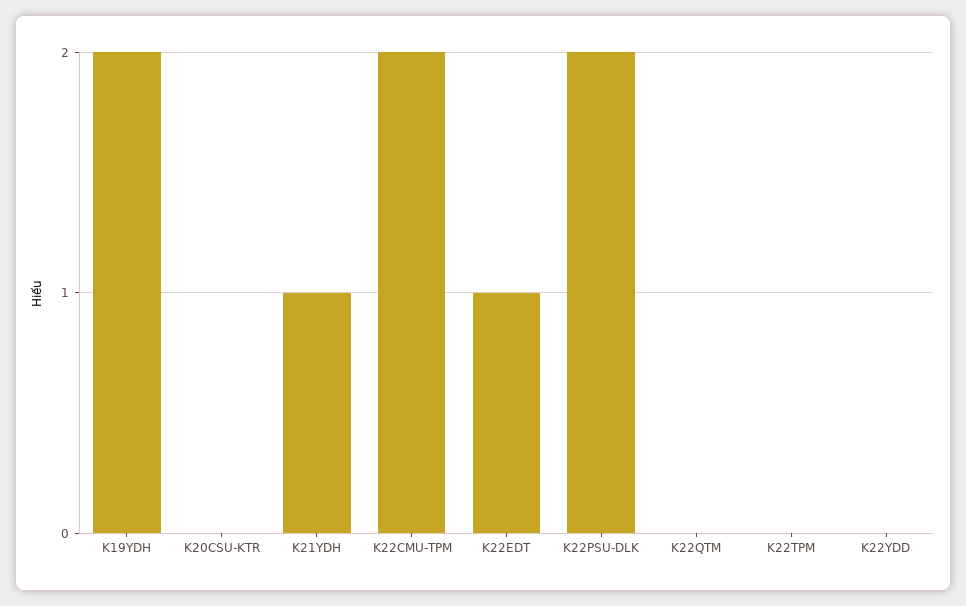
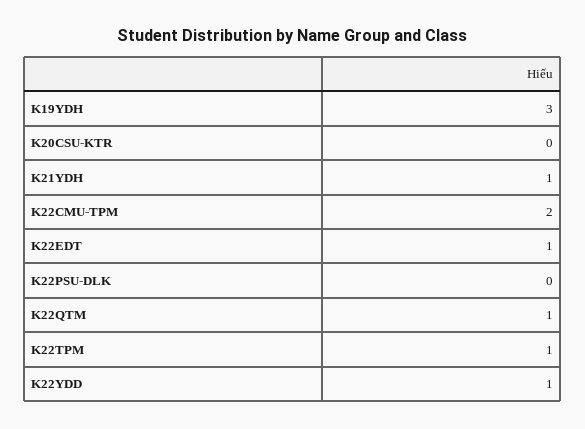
  {
-   "K19YDH": 2,
+   "K19YDH": 3,
    "K20CSU-KTR": 0,
    "K21YDH": 1,
    "K22CMU-TPM": 2,
    "K22EDT": 1,
-   "K22PSU-DLK": 2,
+   "K22PSU-DLK": 0,
-   "K22QTM": 0,
+   "K22QTM": 1,
-   "K22TPM": 0,
+   "K22TPM": 1,
-   "K22YDD": 0
+   "K22YDD": 1
  }

